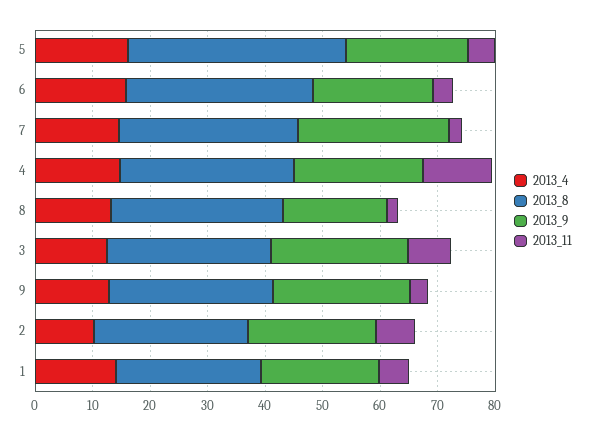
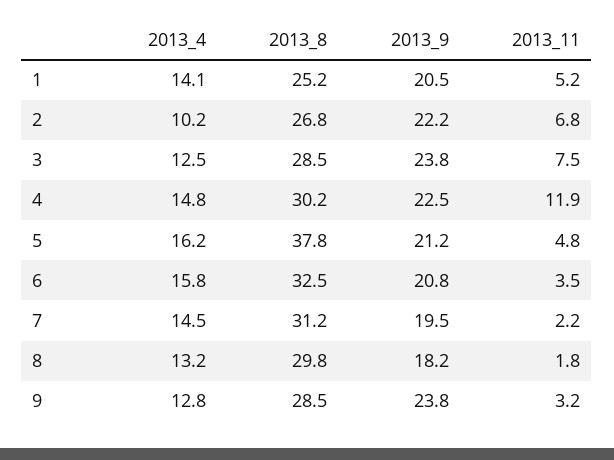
  {
    "2013_4": {
      "5": 16.2,
      "6": 15.8,
      "7": 14.5,
      "4": 14.8,
      "8": 13.2,
      "3": 12.5,
      "9": 12.8,
      "2": 10.2,
      "1": 14.1
    },
    "2013_8": {
      "5": 37.8,
      "6": 32.5,
      "7": 31.2,
      "4": 30.2,
      "8": 29.8,
      "3": 28.5,
      "9": 28.5,
      "2": 26.8,
      "1": 25.2
    },
    "2013_9": {
      "5": 21.2,
      "6": 20.8,
-     "7": 26,
+     "7": 19.5,
      "4": 22.5,
      "8": 18.2,
      "3": 23.8,
      "9": 23.8,
      "2": 22.2,
      "1": 20.5
    },
    "2013_11": {
      "5": 4.8,
      "6": 3.5,
      "7": 2.2,
      "4": 11.9,
      "8": 1.8,
      "3": 7.5,
      "9": 3.2,
      "2": 6.8,
      "1": 5.2
    }
  }

